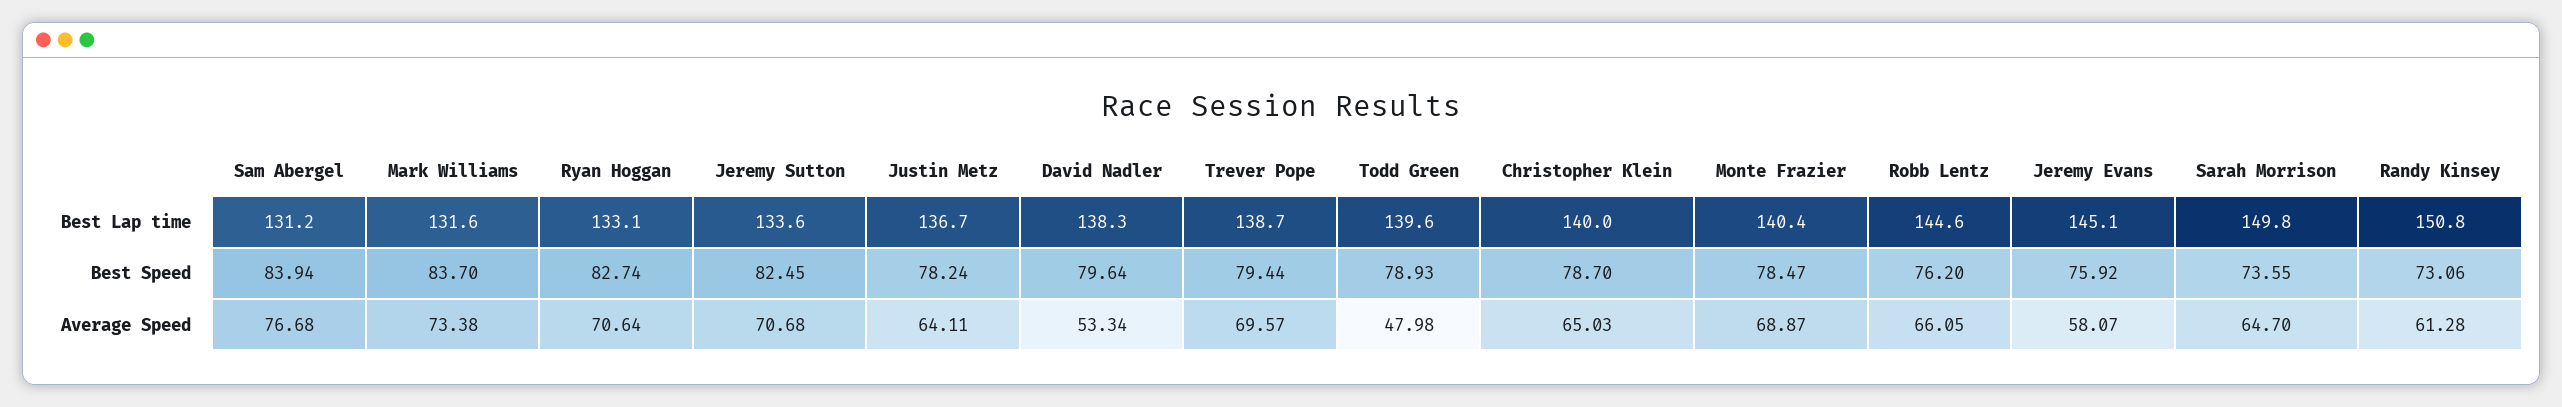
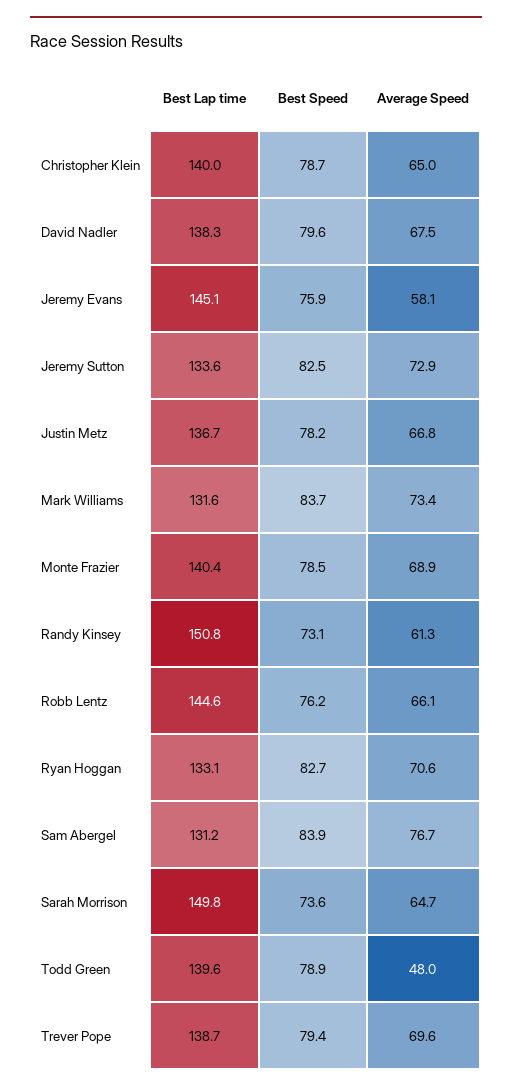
  {
    "Sam Abergel": {
      "Best Lap time": 131.2,
      "Best Speed": 83.94,
      "Average Speed": 76.68
    },
    "Mark Williams": {
      "Best Lap time": 131.6,
      "Best Speed": 83.7,
      "Average Speed": 73.38
    },
    "Ryan Hoggan": {
      "Best Lap time": 133.1,
      "Best Speed": 82.74,
      "Average Speed": 70.64
    },
    "Jeremy Sutton": {
      "Best Lap time": 133.6,
      "Best Speed": 82.45,
-     "Average Speed": 70.68
+     "Average Speed": 72.9
    },
    "Justin Metz": {
      "Best Lap time": 136.7,
      "Best Speed": 78.24,
-     "Average Speed": 64.11
+     "Average Speed": 66.8
    },
    "David Nadler": {
      "Best Lap time": 138.3,
      "Best Speed": 79.64,
-     "Average Speed": 53.34
+     "Average Speed": 67.5
    },
    "Trever Pope": {
      "Best Lap time": 138.7,
      "Best Speed": 79.44,
      "Average Speed": 69.57
    },
    "Todd Green": {
      "Best Lap time": 139.6,
      "Best Speed": 78.93,
      "Average Speed": 47.98
    },
    "Christopher Klein": {
      "Best Lap time": 140,
      "Best Speed": 78.7,
      "Average Speed": 65.03
    },
    "Monte Frazier": {
      "Best Lap time": 140.4,
      "Best Speed": 78.47,
      "Average Speed": 68.87
    },
    "Robb Lentz": {
      "Best Lap time": 144.6,
      "Best Speed": 76.2,
      "Average Speed": 66.05
    },
    "Jeremy Evans": {
      "Best Lap time": 145.1,
      "Best Speed": 75.92,
      "Average Speed": 58.07
    },
    "Sarah Morrison": {
      "Best Lap time": 149.8,
      "Best Speed": 73.55,
      "Average Speed": 64.7
    },
    "Randy Kinsey": {
      "Best Lap time": 150.8,
      "Best Speed": 73.06,
      "Average Speed": 61.28
    }
  }

